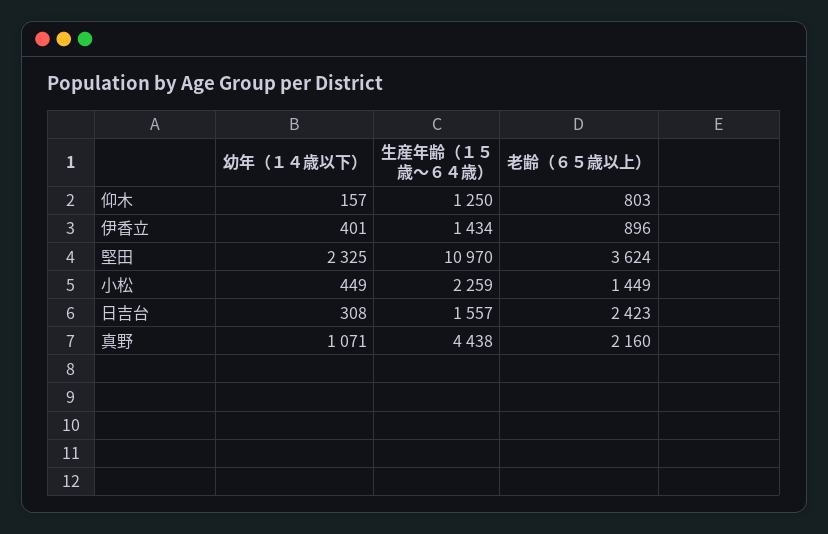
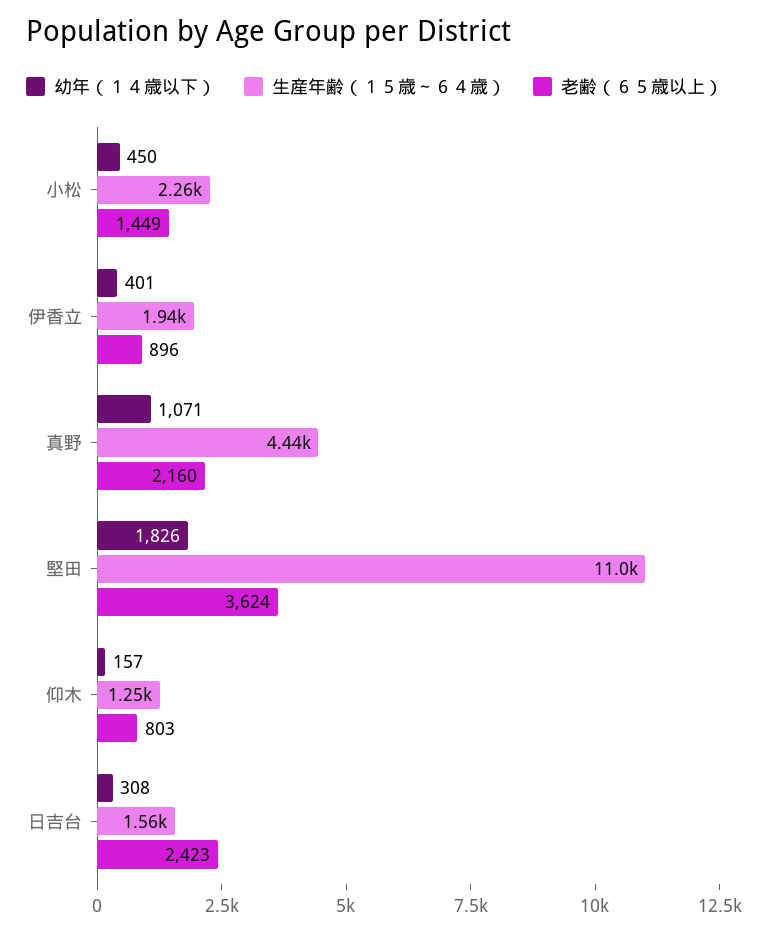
  {
    "幼年（１４歳以下）": {
      "仰木": 157,
      "伊香立": 401,
-     "堅田": 2325,
+     "堅田": 1826,
-     "小松": 449,
+     "小松": 450,
      "日吉台": 308,
      "真野": 1071
    },
    "生産年齢（１５歳～６４歳）": {
      "仰木": 1250,
-     "伊香立": 1434,
+     "伊香立": 1940,
      "堅田": 10970,
      "小松": 2259,
      "日吉台": 1557,
      "真野": 4438
    },
    "老齢（６５歳以上）": {
      "仰木": 803,
      "伊香立": 896,
      "堅田": 3624,
      "小松": 1449,
      "日吉台": 2423,
      "真野": 2160
    }
  }

